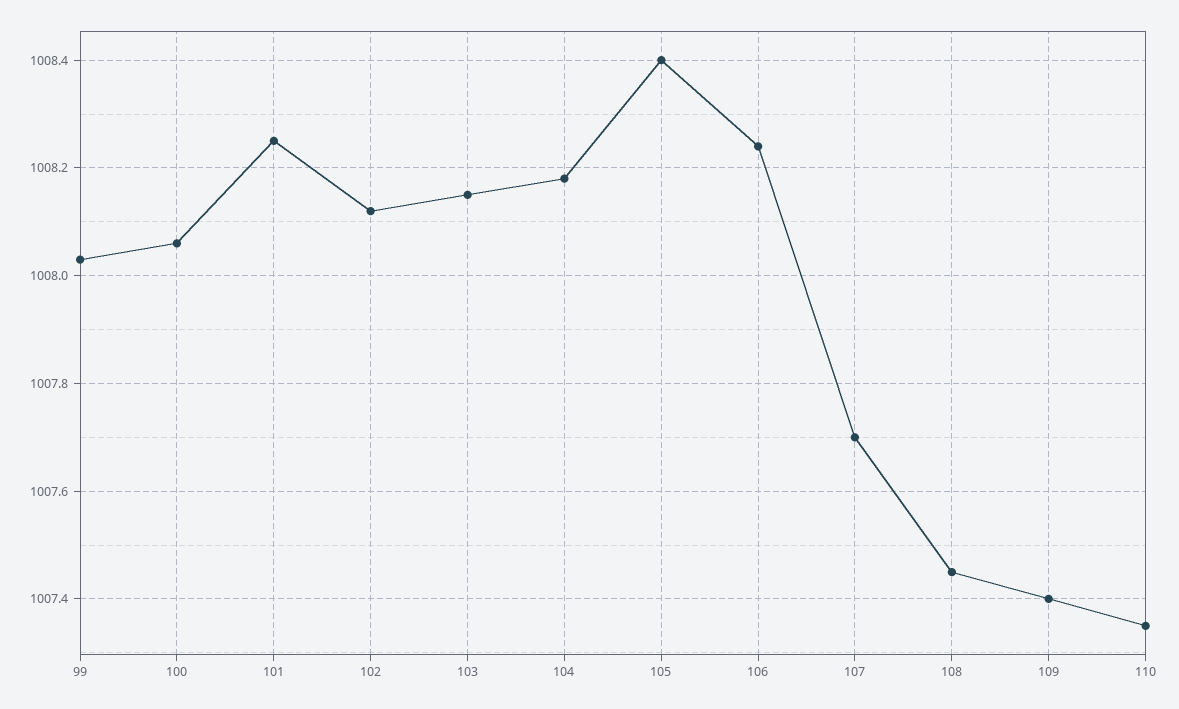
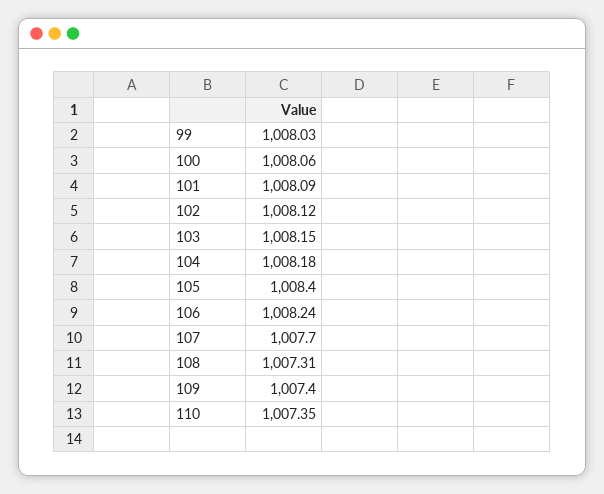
  {
    "99": 1008.03,
    "100": 1008.06,
-   "101": 1008.25,
+   "101": 1008.09,
    "102": 1008.12,
    "103": 1008.15,
    "104": 1008.18,
    "105": 1008.4,
    "106": 1008.24,
    "107": 1007.7,
-   "108": 1007.45,
+   "108": 1007.31,
    "109": 1007.4,
    "110": 1007.35
  }

